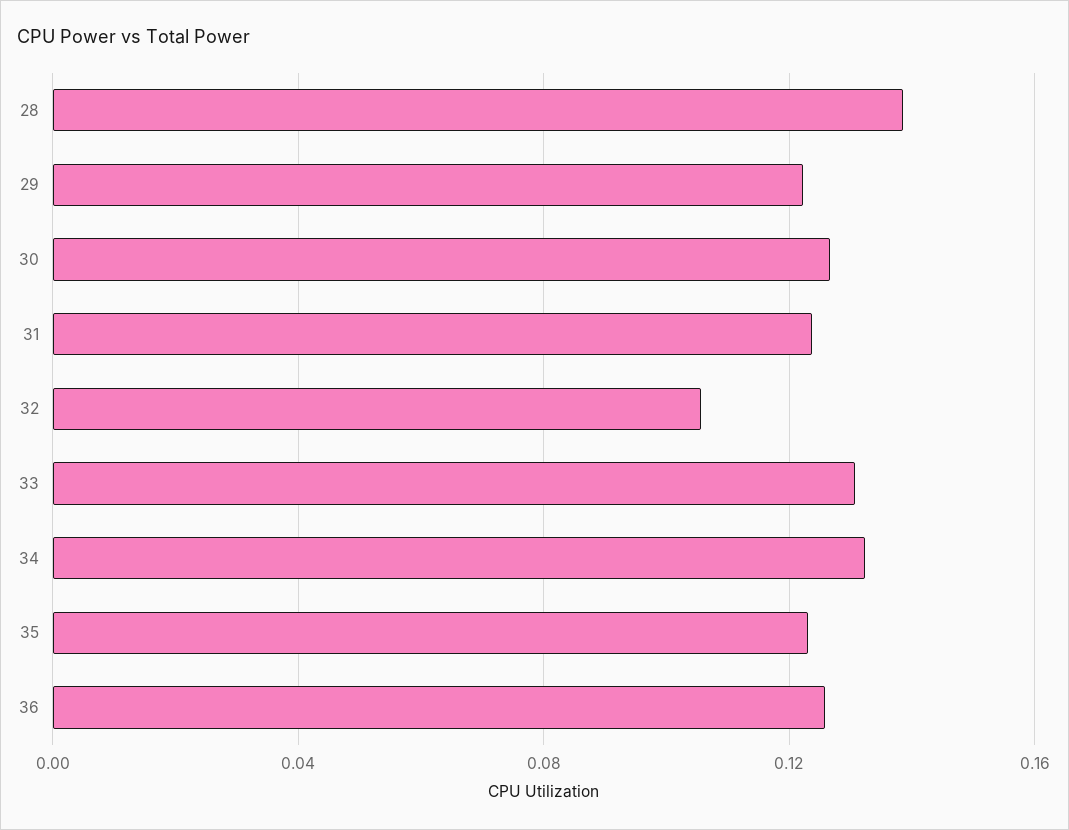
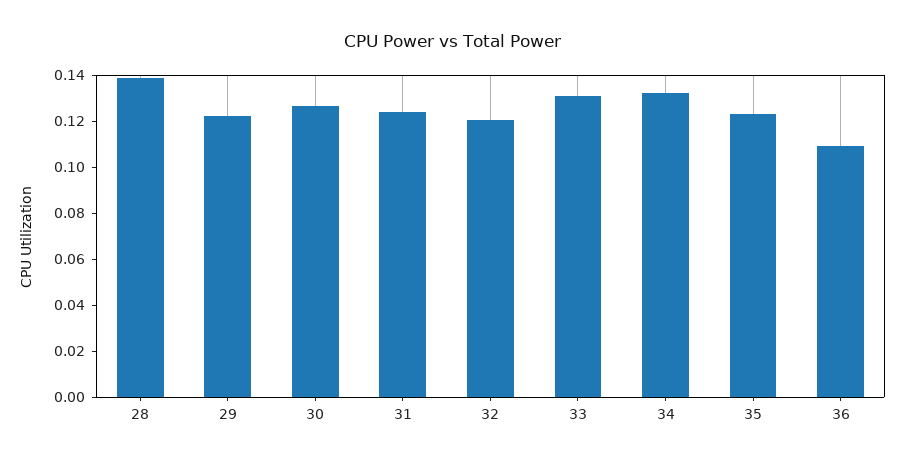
  {
    "28": 0.14,
    "29": 0.12,
    "30": 0.125,
    "31": 0.125,
-   "32": 0.105,
+   "32": 0.12,
    "33": 0.13,
    "34": 0.13,
    "35": 0.125,
-   "36": 0.125
+   "36": 0.11
  }

